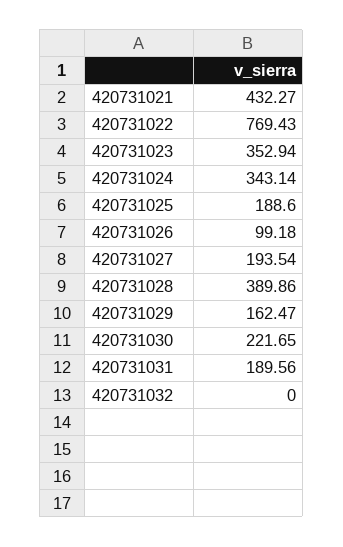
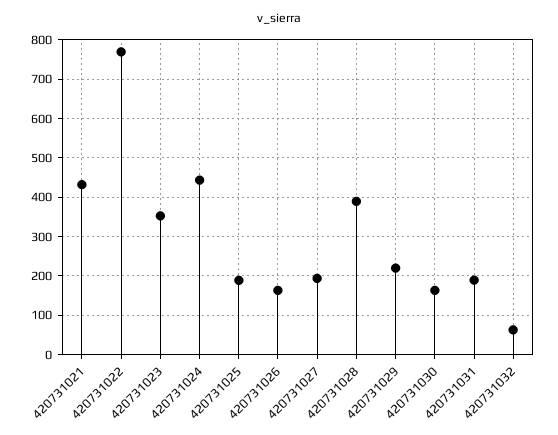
  {
    "420731021": 432.27,
    "420731022": 769.43,
    "420731023": 352.94,
-   "420731024": 343.14,
+   "420731024": 440,
    "420731025": 188.6,
-   "420731026": 99.18,
+   "420731026": 160,
    "420731027": 193.54,
    "420731028": 389.86,
-   "420731029": 162.47,
+   "420731029": 220,
-   "420731030": 221.65,
+   "420731030": 160,
    "420731031": 189.56,
-   "420731032": 0
+   "420731032": 60
  }

